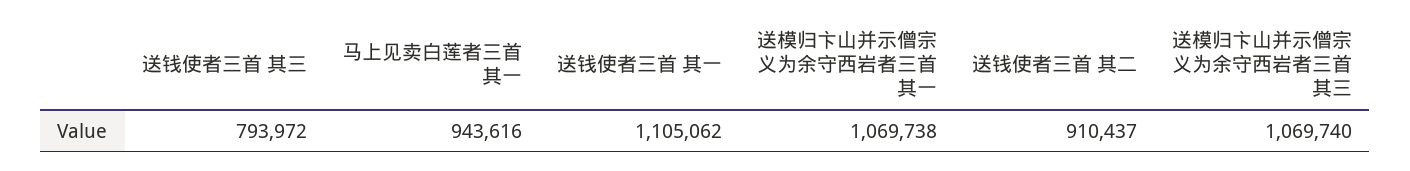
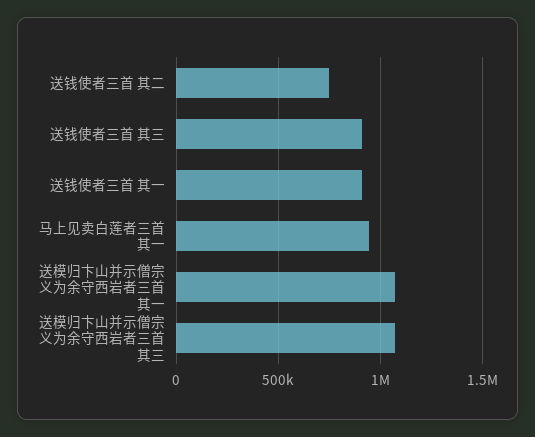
  {
-   "送钱使者三首 其三": 793972,
+   "送钱使者三首 其三": 900000,
    "马上见卖白莲者三首 其一": 943616,
-   "送钱使者三首 其一": 1105062,
+   "送钱使者三首 其一": 900000,
    "送模归卞山并示僧宗义为余守西岩者三首 其一": 1069738,
-   "送钱使者三首 其二": 910437,
+   "送钱使者三首 其二": 750000,
    "送模归卞山并示僧宗义为余守西岩者三首 其三": 1069740
  }

